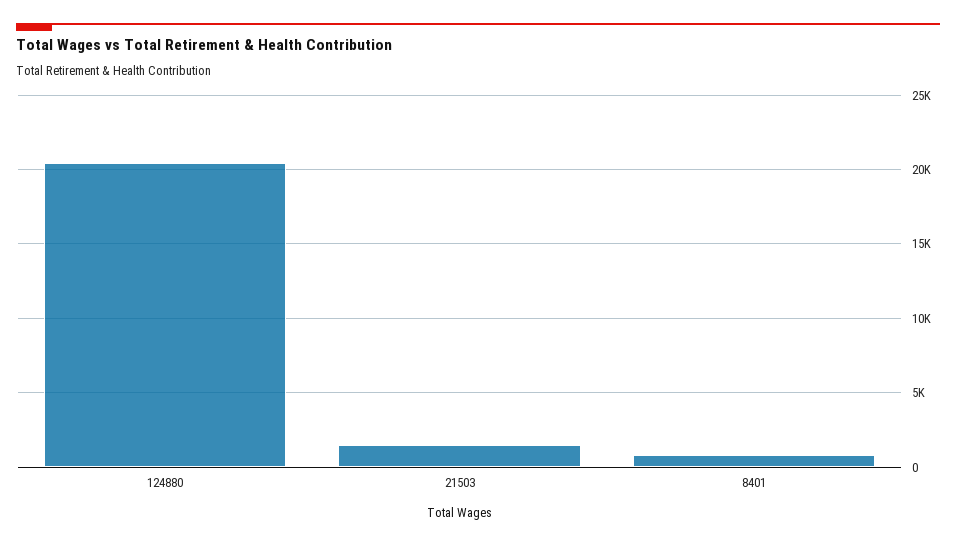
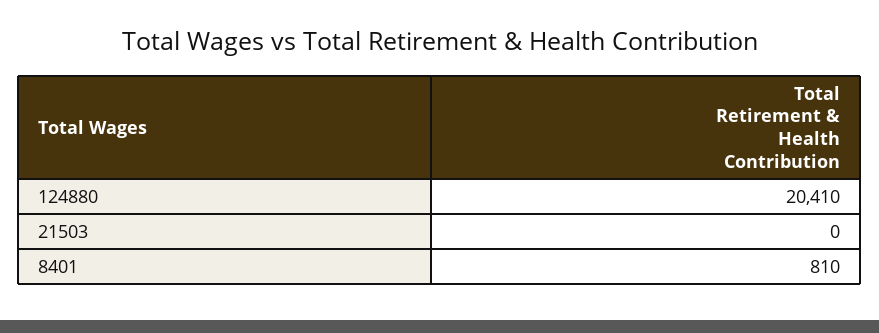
  {
    "124880": 20410,
-   "21503": 1500,
+   "21503": 0,
    "8401": 810
  }

